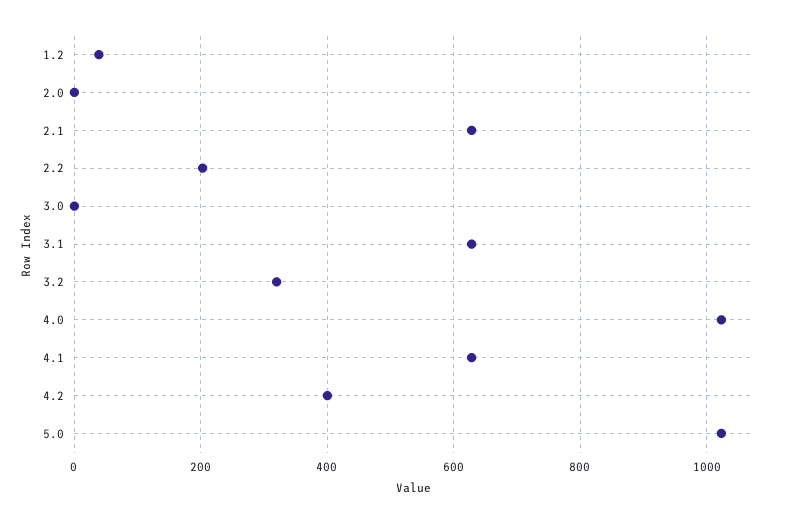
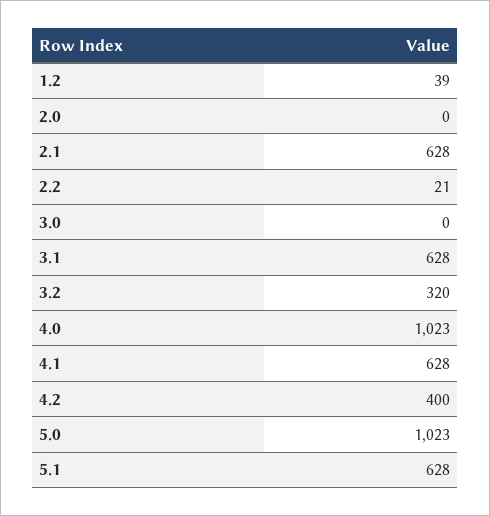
  {
    "1.2": 39,
    "2.0": 0,
    "2.1": 628,
-   "2.2": 200,
+   "2.2": 21,
    "3.0": 0,
    "3.1": 628,
    "3.2": 320,
    "4.0": 1023,
    "4.1": 628,
    "4.2": 400,
-   "5.0": 1023
+   "5.0": 1023,
+   "5.1": 628
  }

